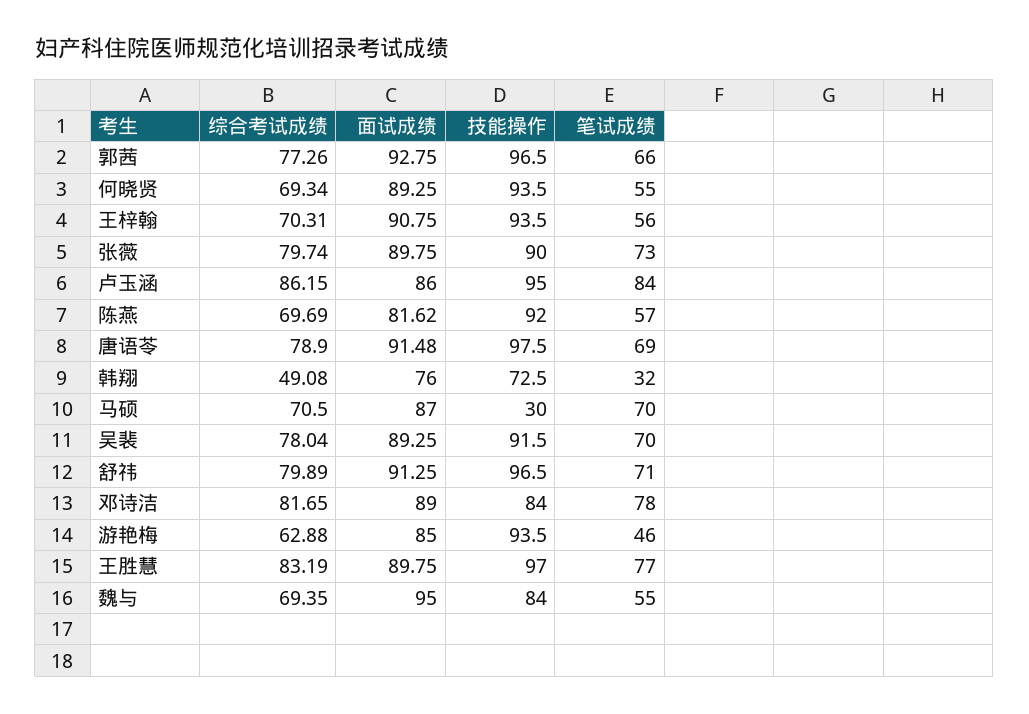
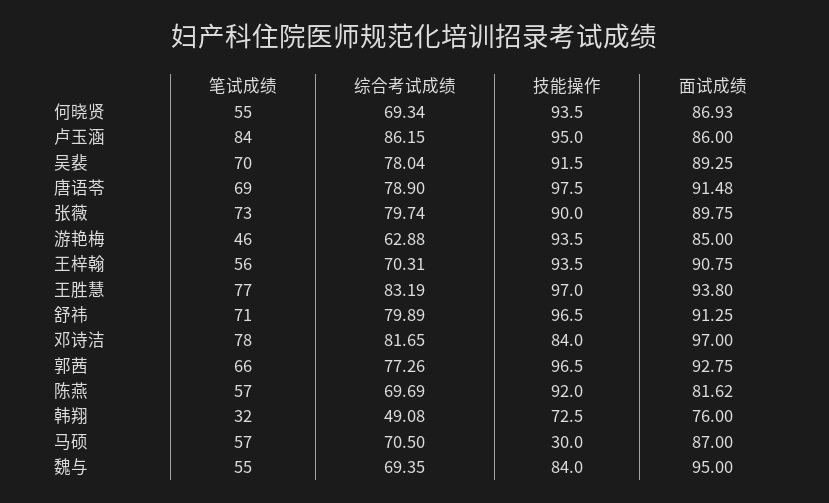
  {
    "综合考试成绩": {
      "郭茜": 77.26,
      "何晓贤": 69.34,
      "王梓翰": 70.31,
      "张薇": 79.74,
      "卢玉涵": 86.15,
      "陈燕": 69.69,
      "唐语苓": 78.9,
      "韩翔": 49.08,
      "马硕": 70.5,
      "吴裴": 78.04,
      "舒祎": 79.89,
      "邓诗洁": 81.65,
      "游艳梅": 62.88,
      "王胜慧": 83.19,
      "魏与": 69.35
    },
    "面试成绩": {
      "郭茜": 92.75,
-     "何晓贤": 89.25,
+     "何晓贤": 86.93,
      "王梓翰": 90.75,
      "张薇": 89.75,
      "卢玉涵": 86,
      "陈燕": 81.62,
      "唐语苓": 91.48,
      "韩翔": 76,
      "马硕": 87,
      "吴裴": 89.25,
      "舒祎": 91.25,
-     "邓诗洁": 89,
+     "邓诗洁": 97,
      "游艳梅": 85,
-     "王胜慧": 89.75,
+     "王胜慧": 93.8,
      "魏与": 95
    },
    "技能操作": {
      "郭茜": 96.5,
      "何晓贤": 93.5,
      "王梓翰": 93.5,
      "张薇": 90,
      "卢玉涵": 95,
      "陈燕": 92,
      "唐语苓": 97.5,
      "韩翔": 72.5,
      "马硕": 30,
      "吴裴": 91.5,
      "舒祎": 96.5,
      "邓诗洁": 84,
      "游艳梅": 93.5,
      "王胜慧": 97,
      "魏与": 84
    },
    "笔试成绩": {
      "郭茜": 66,
      "何晓贤": 55,
      "王梓翰": 56,
      "张薇": 73,
      "卢玉涵": 84,
      "陈燕": 57,
      "唐语苓": 69,
      "韩翔": 32,
-     "马硕": 70,
+     "马硕": 57,
      "吴裴": 70,
      "舒祎": 71,
      "邓诗洁": 78,
      "游艳梅": 46,
      "王胜慧": 77,
      "魏与": 55
    }
  }

